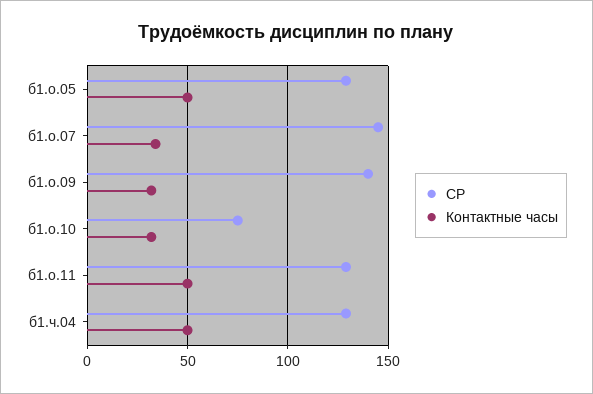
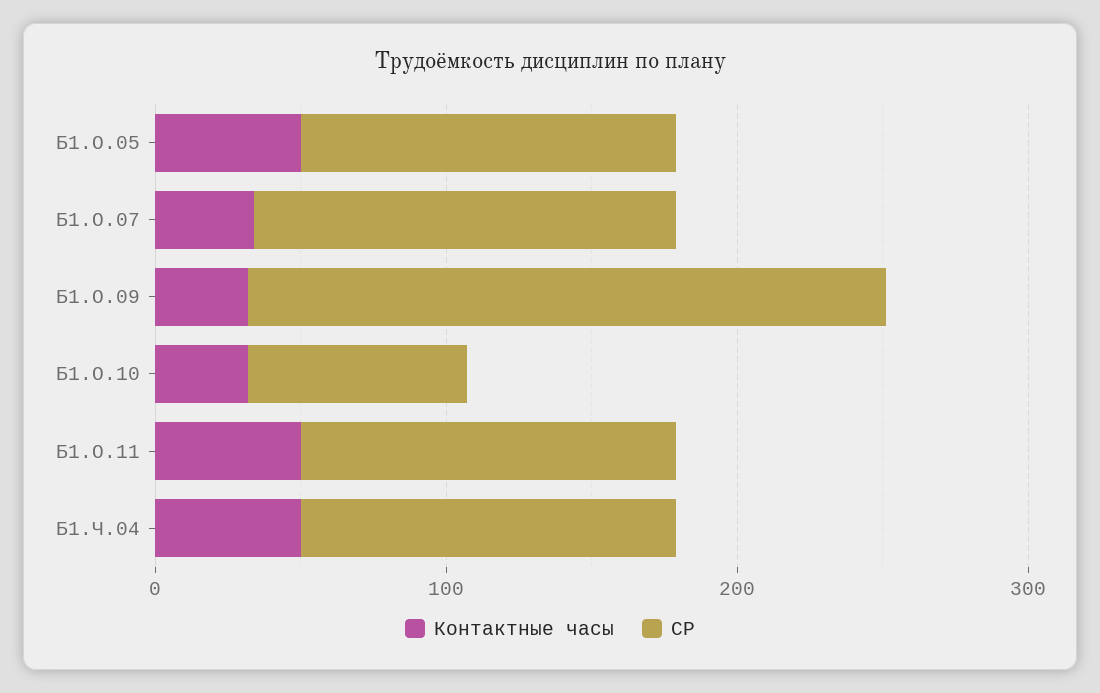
  {
    "СР": {
      "б1.о.05": 130,
      "б1.о.07": 145,
-     "б1.о.09": 140,
+     "б1.о.09": 220,
      "б1.о.10": 75,
      "б1.о.11": 130,
      "б1.ч.04": 130
    },
    "Контактные часы": {
      "б1.о.05": 50,
      "б1.о.07": 35,
      "б1.о.09": 30,
      "б1.о.10": 30,
      "б1.о.11": 50,
      "б1.ч.04": 50
    }
  }

